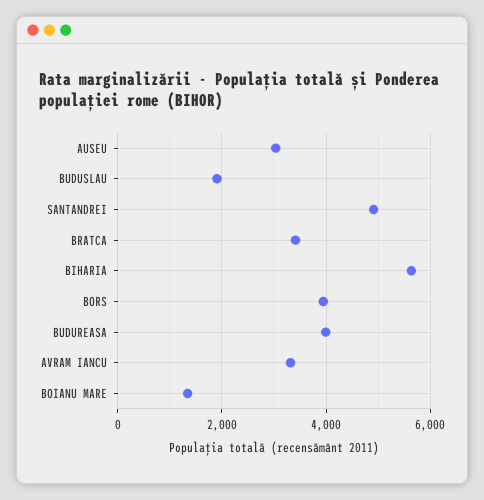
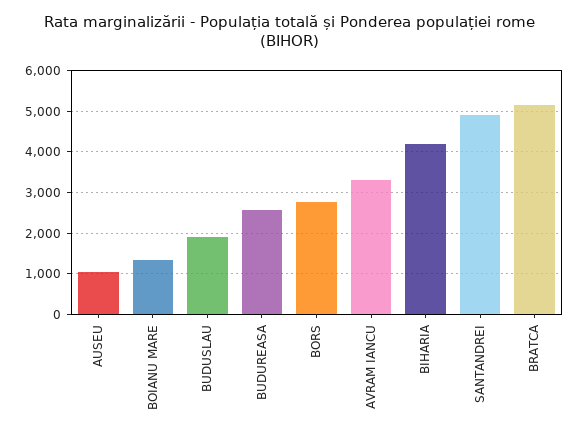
  {
-   "AUSEU": 3000,
+   "AUSEU": 1000,
    "BUDUSLAU": 2000,
    "SANTANDREI": 5000,
-   "BRATCA": 3400,
+   "BRATCA": 5200,
-   "BIHARIA": 5600,
+   "BIHARIA": 4200,
-   "BORS": 4000,
+   "BORS": 2800,
-   "BUDUREASA": 4000,
+   "BUDUREASA": 2600,
    "AVRAM IANCU": 3400,
    "BOIANU MARE": 1400
  }

